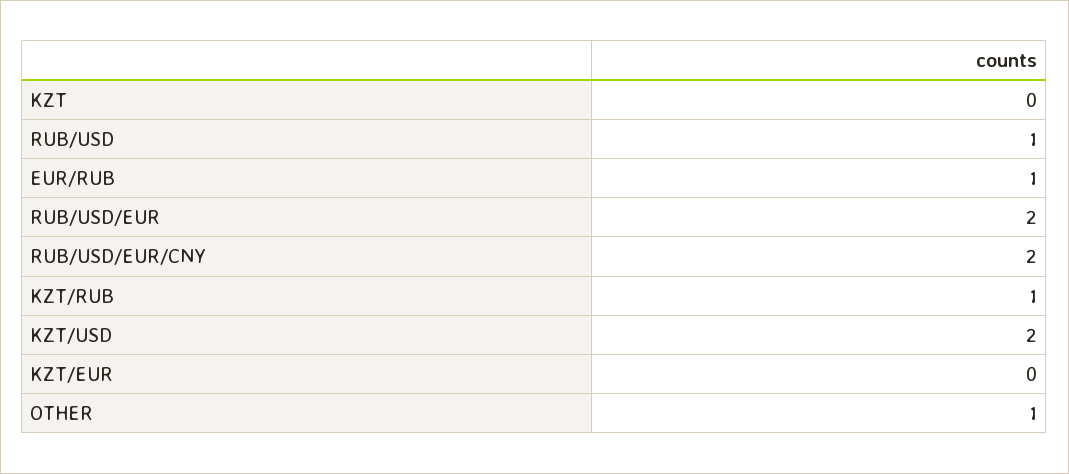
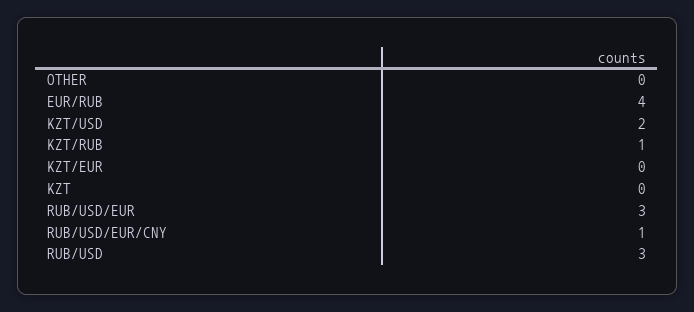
  {
    "KZT": 0,
-   "RUB/USD": 1,
+   "RUB/USD": 3,
-   "EUR/RUB": 1,
+   "EUR/RUB": 4,
-   "RUB/USD/EUR": 2,
+   "RUB/USD/EUR": 3,
-   "RUB/USD/EUR/CNY": 2,
+   "RUB/USD/EUR/CNY": 1,
    "KZT/RUB": 1,
    "KZT/USD": 2,
    "KZT/EUR": 0,
-   "OTHER": 1
+   "OTHER": 0
  }

